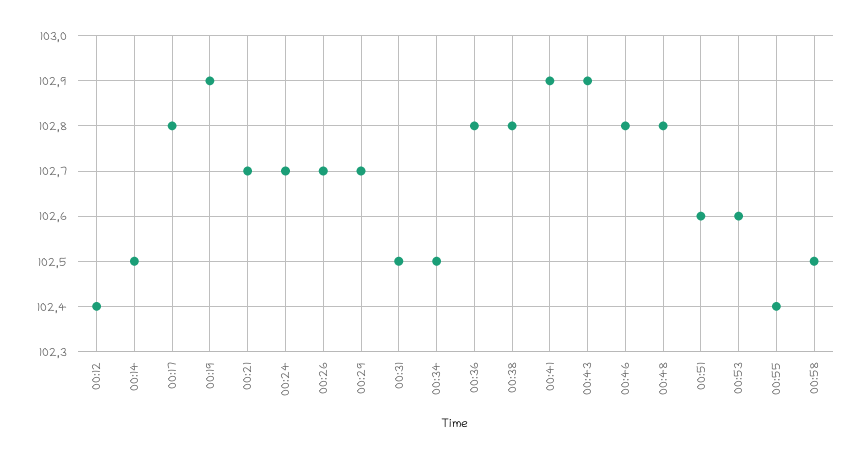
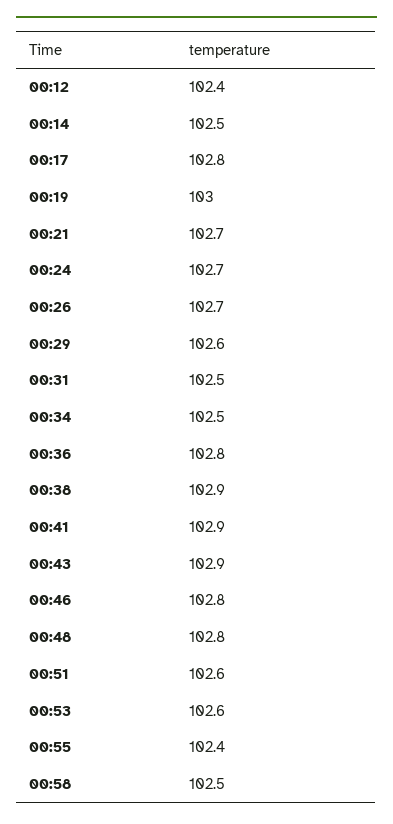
  {
    "00:12": 102.4,
    "00:14": 102.5,
    "00:17": 102.8,
-   "00:19": 102.9,
+   "00:19": 103,
    "00:21": 102.7,
    "00:24": 102.7,
    "00:26": 102.7,
-   "00:29": 102.7,
+   "00:29": 102.6,
    "00:31": 102.5,
    "00:34": 102.5,
    "00:36": 102.8,
-   "00:38": 102.8,
+   "00:38": 102.9,
    "00:41": 102.9,
    "00:43": 102.9,
    "00:46": 102.8,
    "00:48": 102.8,
    "00:51": 102.6,
    "00:53": 102.6,
    "00:55": 102.4,
    "00:58": 102.5
  }

